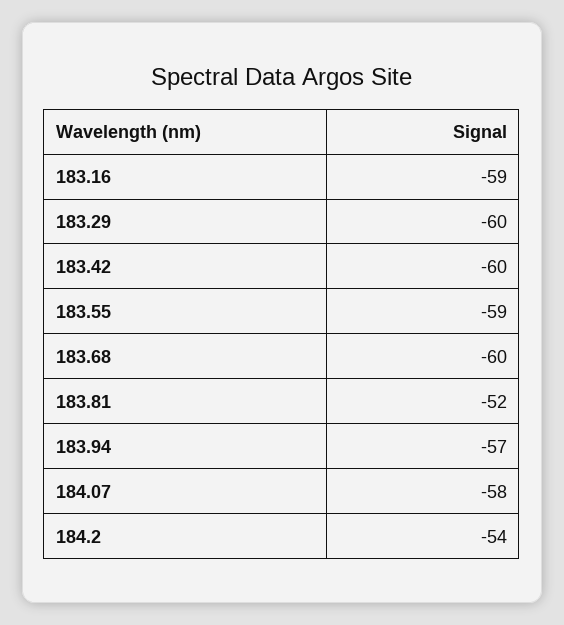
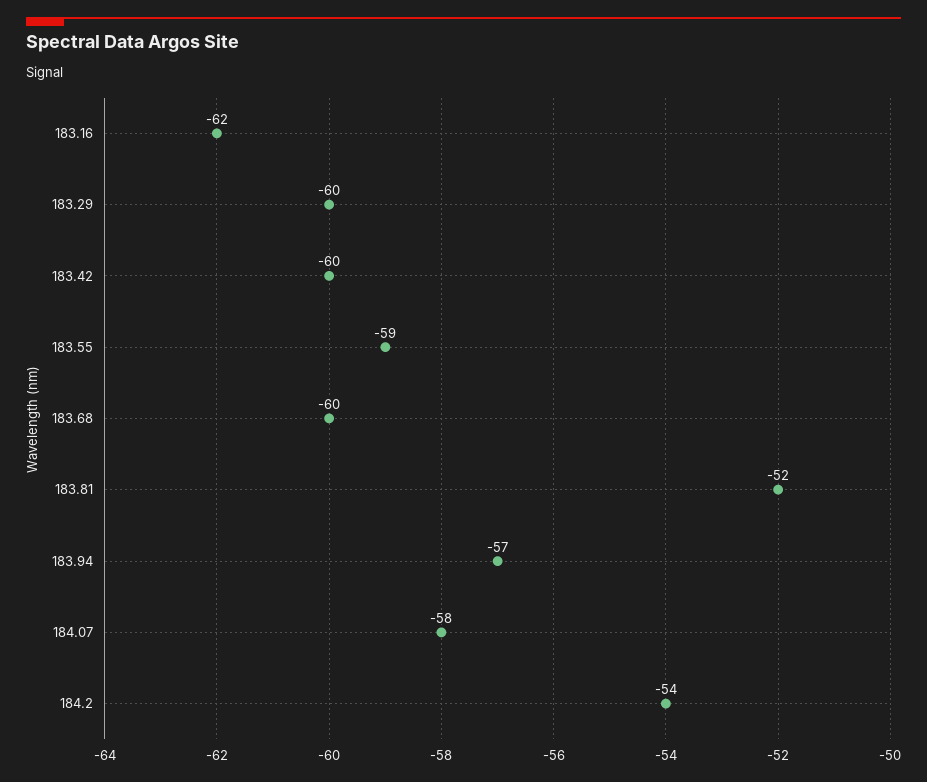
  {
-   "183.16": -59,
+   "183.16": -62,
    "183.29": -60,
    "183.42": -60,
    "183.55": -59,
    "183.68": -60,
    "183.81": -52,
    "183.94": -57,
    "184.07": -58,
    "184.2": -54
  }

